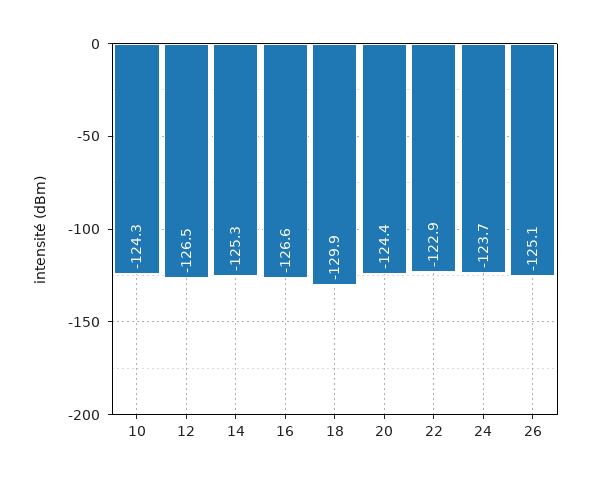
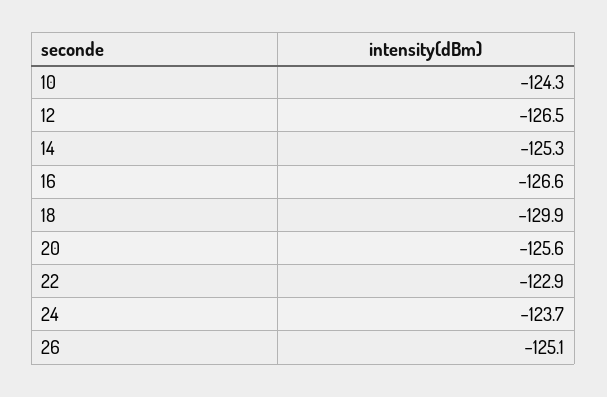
  {
    "10": -124.3,
    "12": -126.5,
    "14": -125.3,
    "16": -126.6,
    "18": -129.9,
-   "20": -124.4,
+   "20": -125.6,
    "22": -122.9,
    "24": -123.7,
    "26": -125.1
  }

